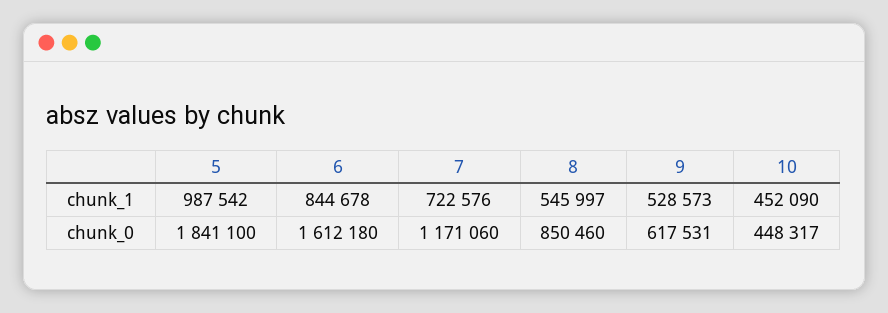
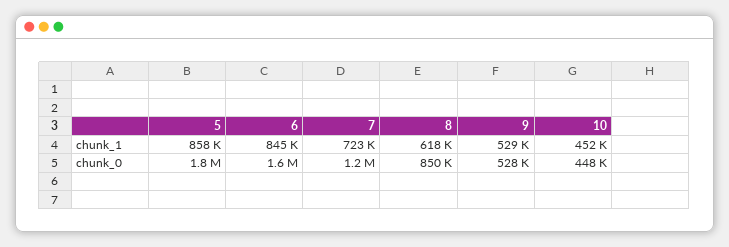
  {
    "5": {
-     "chunk_1": 987542,
+     "chunk_1": 858000,
      "chunk_0": 1841100
    },
    "6": {
      "chunk_1": 844678,
      "chunk_0": 1612180
    },
    "7": {
      "chunk_1": 722576,
      "chunk_0": 1171060
    },
    "8": {
-     "chunk_1": 545997,
+     "chunk_1": 618000,
      "chunk_0": 850460
    },
    "9": {
      "chunk_1": 528573,
-     "chunk_0": 617531
+     "chunk_0": 528000
    },
    "10": {
      "chunk_1": 452090,
      "chunk_0": 448317
    }
  }

